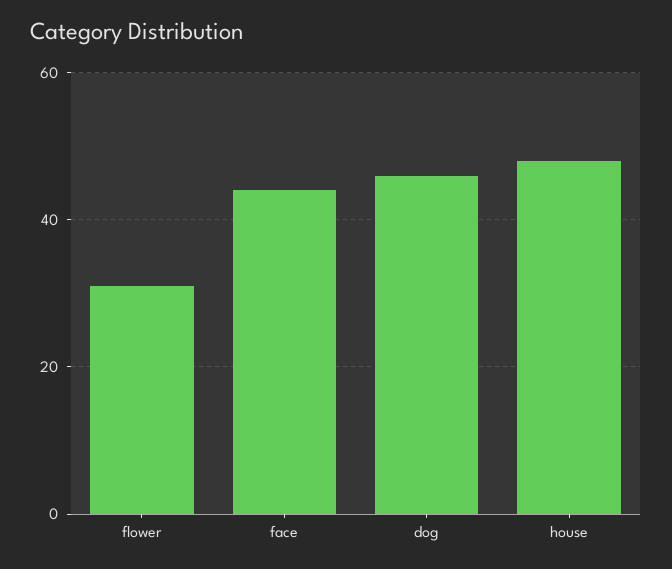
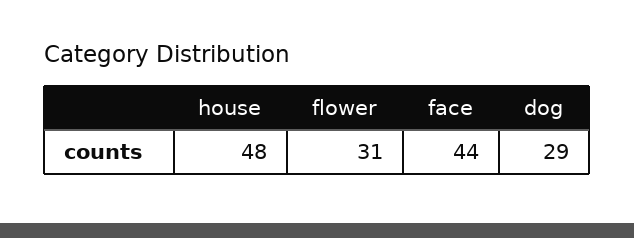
  {
    "flower": 31,
    "face": 44,
-   "dog": 45,
+   "dog": 29,
    "house": 48
  }

